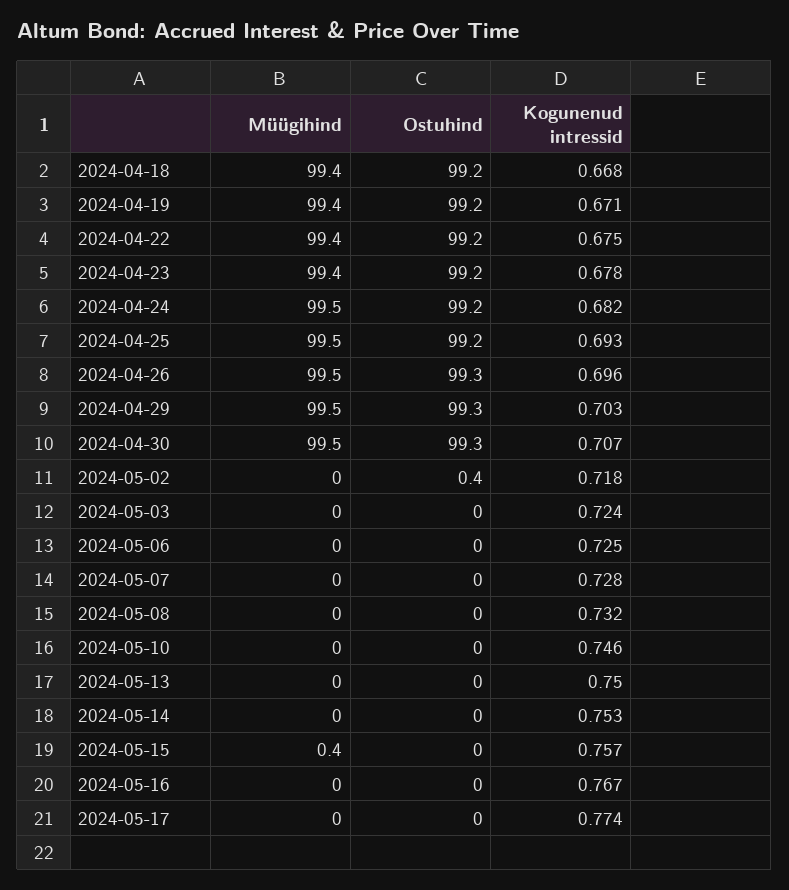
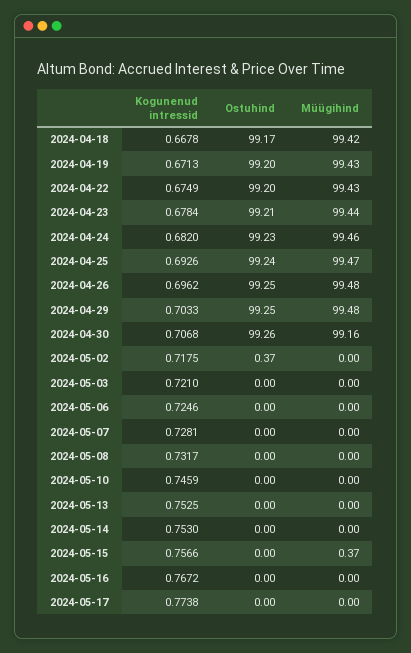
  {
    "Müügihind": {
      "2024-04-18": 99.42,
      "2024-04-19": 99.43,
      "2024-04-22": 99.43,
      "2024-04-23": 99.44,
      "2024-04-24": 99.46,
      "2024-04-25": 99.47,
      "2024-04-26": 99.48,
      "2024-04-29": 99.48,
-     "2024-04-30": 99.5,
+     "2024-04-30": 99.16,
      "2024-05-02": 0,
      "2024-05-03": 0,
      "2024-05-06": 0,
      "2024-05-07": 0,
      "2024-05-08": 0,
      "2024-05-10": 0,
      "2024-05-13": 0,
      "2024-05-14": 0,
      "2024-05-15": 0.37,
      "2024-05-16": 0,
      "2024-05-17": 0
    },
    "Ostuhind": {
      "2024-04-18": 99.17,
      "2024-04-19": 99.2,
      "2024-04-22": 99.2,
      "2024-04-23": 99.21,
      "2024-04-24": 99.23,
      "2024-04-25": 99.24,
      "2024-04-26": 99.25,
      "2024-04-29": 99.25,
      "2024-04-30": 99.26,
      "2024-05-02": 0.37,
      "2024-05-03": 0,
      "2024-05-06": 0,
      "2024-05-07": 0,
      "2024-05-08": 0,
      "2024-05-10": 0,
      "2024-05-13": 0,
      "2024-05-14": 0,
      "2024-05-15": 0,
      "2024-05-16": 0,
      "2024-05-17": 0
    },
    "Kogunenud intressid": {
      "2024-04-18": 0.6678,
      "2024-04-19": 0.6713,
      "2024-04-22": 0.6749,
      "2024-04-23": 0.6784,
      "2024-04-24": 0.682,
      "2024-04-25": 0.6926,
      "2024-04-26": 0.6962,
      "2024-04-29": 0.7033,
      "2024-04-30": 0.7068,
      "2024-05-02": 0.7175,
-     "2024-05-03": 0.724,
+     "2024-05-03": 0.721,
      "2024-05-06": 0.7246,
      "2024-05-07": 0.7281,
      "2024-05-08": 0.7317,
      "2024-05-10": 0.7459,
-     "2024-05-13": 0.75,
+     "2024-05-13": 0.7525,
      "2024-05-14": 0.753,
      "2024-05-15": 0.7566,
      "2024-05-16": 0.7672,
      "2024-05-17": 0.7738
    }
  }

